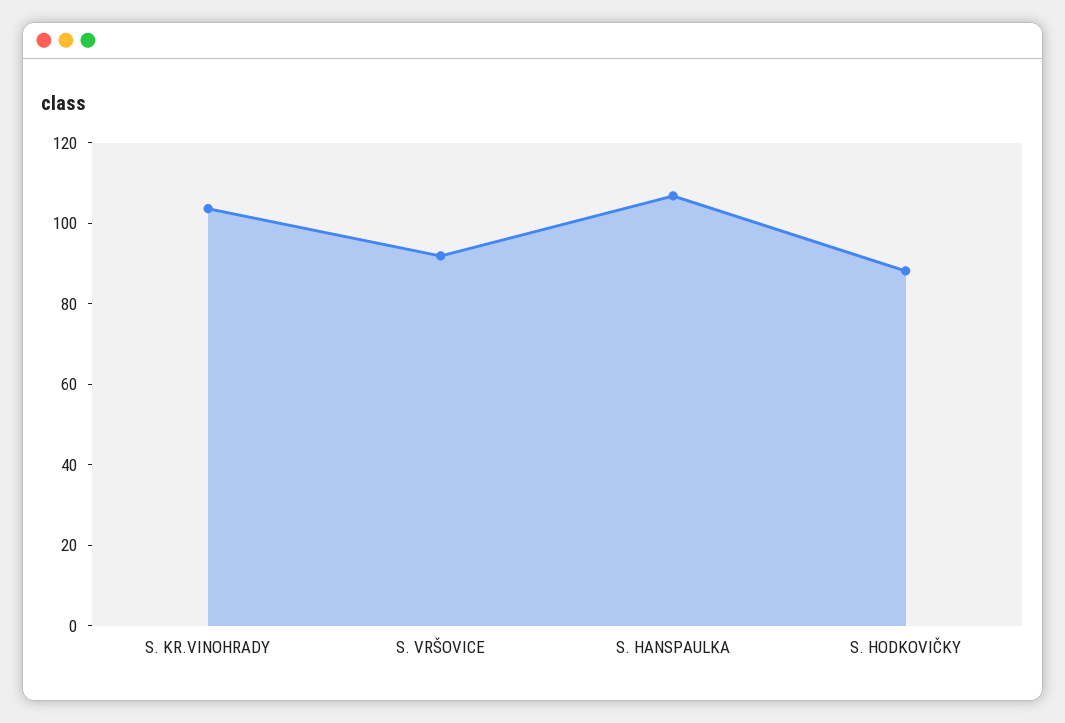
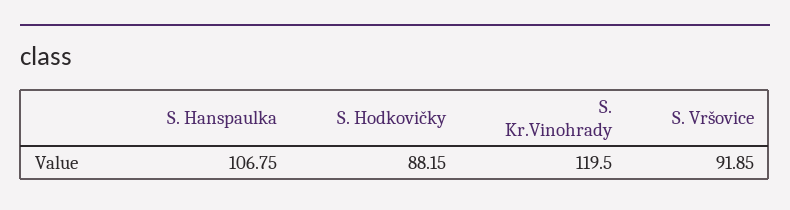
  {
-   "S. KR.VINOHRADY": 105,
+   "S. KR.VINOHRADY": 119.5,
    "S. VRŠOVICE": 91.85,
    "S. HANSPAULKA": 106.75,
    "S. HODKOVIČKY": 88.15
  }

